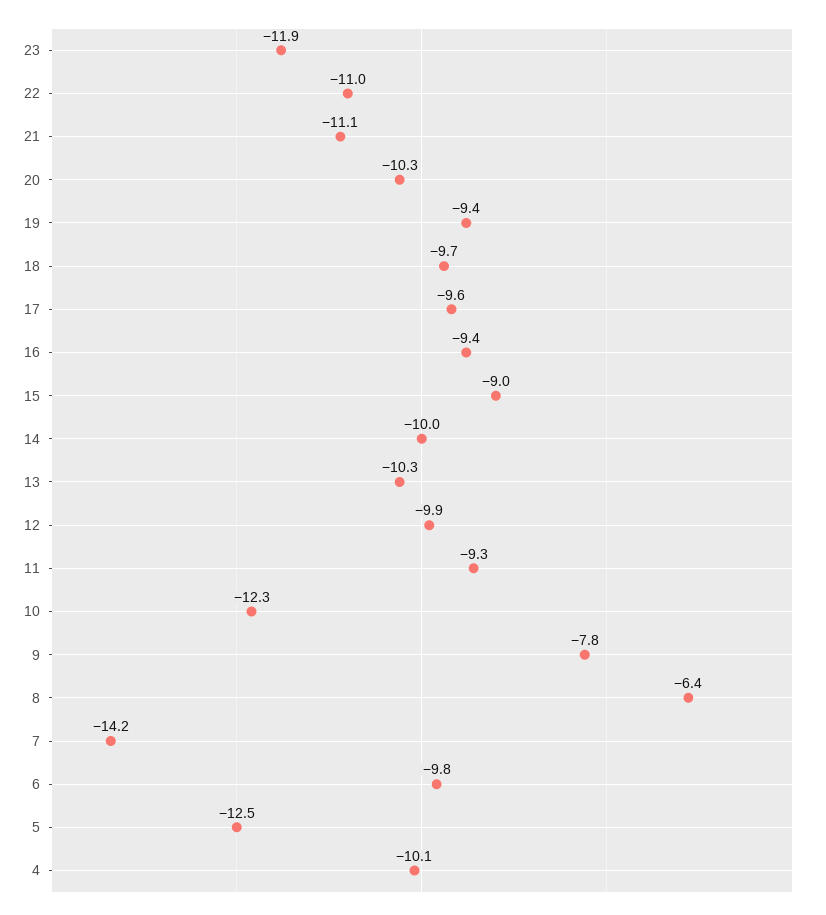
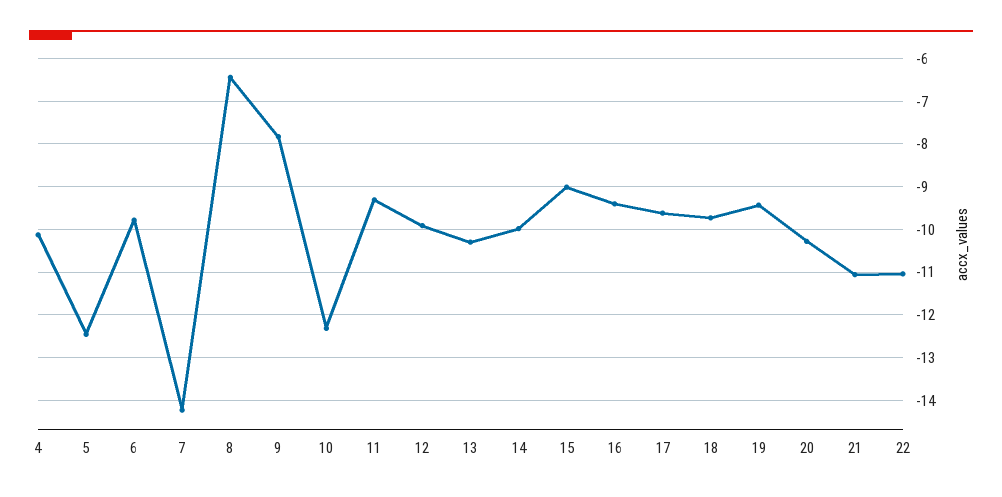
  {
-   "23": -11.9,
    "22": -11,
    "21": -11.1,
    "20": -10.3,
    "19": -9.4,
    "18": -9.7,
    "17": -9.6,
    "16": -9.4,
    "15": -9,
    "14": -10,
    "13": -10.3,
    "12": -9.9,
    "11": -9.3,
    "10": -12.3,
    "9": -7.8,
    "8": -6.4,
    "7": -14.2,
    "6": -9.8,
    "5": -12.5,
    "4": -10.1
  }

